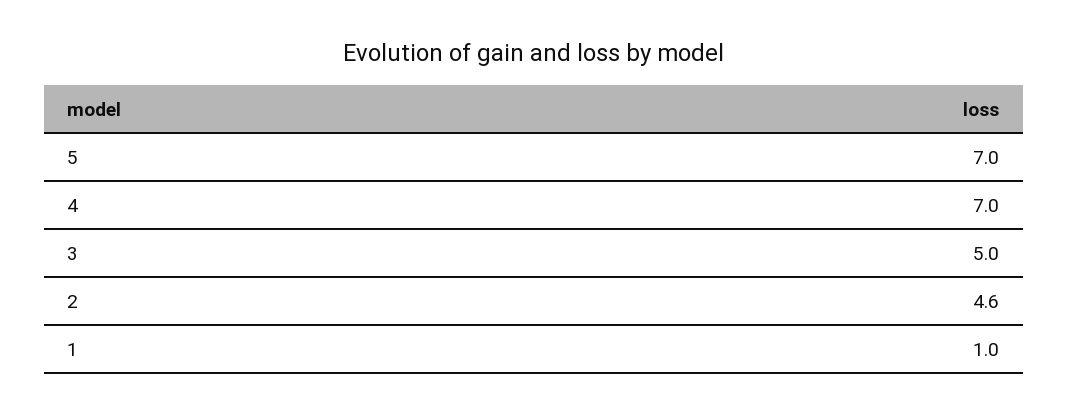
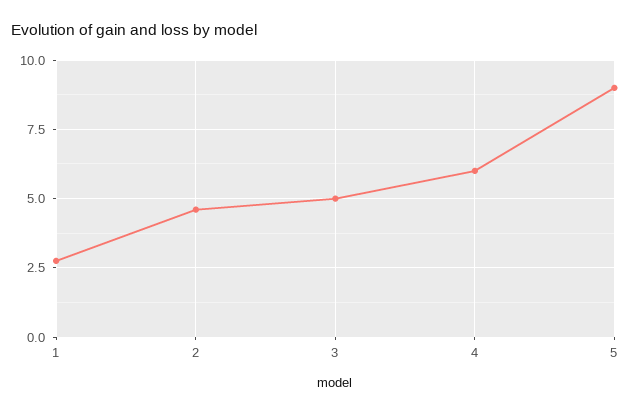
  {
-   "5": 7,
+   "5": 9,
-   "4": 7,
+   "4": 6,
    "3": 5,
    "2": 4.6,
-   "1": 1
+   "1": 2.75
  }

